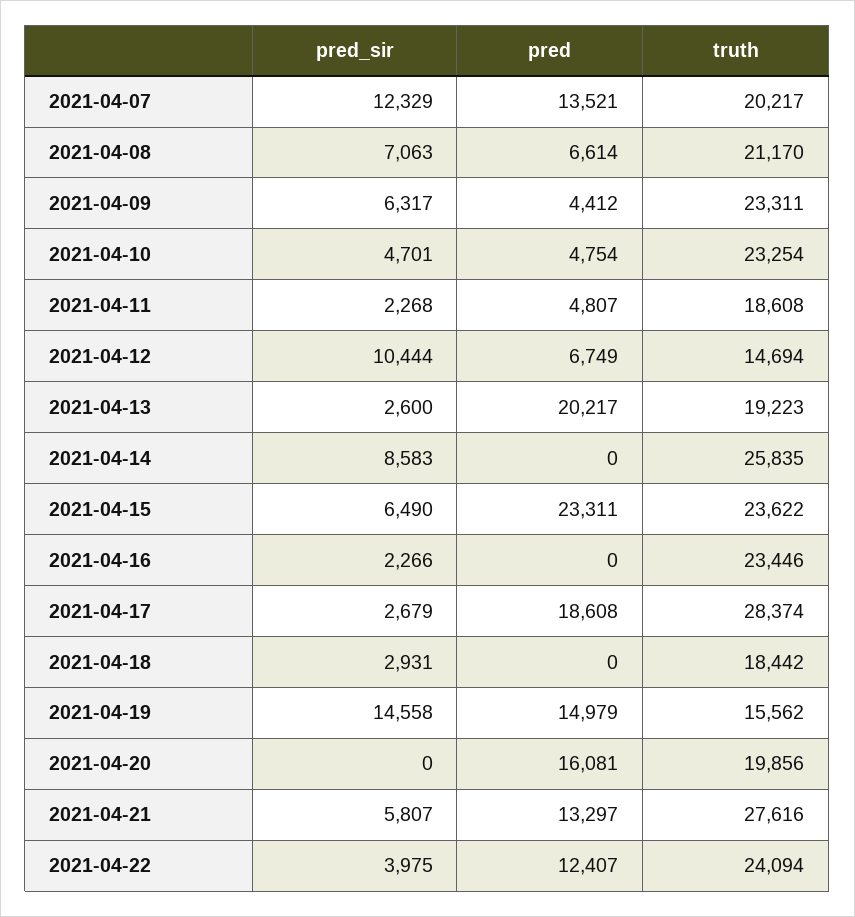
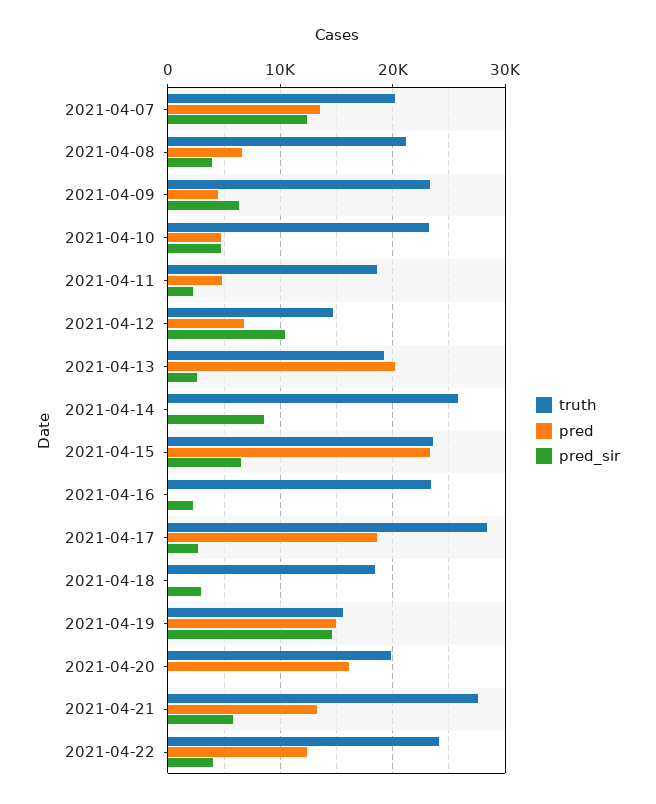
  {
    "pred_sir": {
      "2021-04-07": 12329,
-     "2021-04-08": 7063,
+     "2021-04-08": 4000,
      "2021-04-09": 6317,
      "2021-04-10": 4701,
      "2021-04-11": 2268,
      "2021-04-12": 10444,
      "2021-04-13": 2600,
      "2021-04-14": 8583,
      "2021-04-15": 6490,
      "2021-04-16": 2266,
      "2021-04-17": 2679,
      "2021-04-18": 2931,
      "2021-04-19": 14558,
      "2021-04-20": 0,
      "2021-04-21": 5807,
      "2021-04-22": 3975
    },
    "pred": {
      "2021-04-07": 13521,
      "2021-04-08": 6614,
      "2021-04-09": 4412,
      "2021-04-10": 4754,
      "2021-04-11": 4807,
      "2021-04-12": 6749,
      "2021-04-13": 20217,
      "2021-04-14": 0,
      "2021-04-15": 23311,
      "2021-04-16": 0,
      "2021-04-17": 18608,
      "2021-04-18": 0,
      "2021-04-19": 14979,
      "2021-04-20": 16081,
      "2021-04-21": 13297,
      "2021-04-22": 12407
    },
    "truth": {
      "2021-04-07": 20217,
      "2021-04-08": 21170,
      "2021-04-09": 23311,
      "2021-04-10": 23254,
      "2021-04-11": 18608,
      "2021-04-12": 14694,
      "2021-04-13": 19223,
      "2021-04-14": 25835,
      "2021-04-15": 23622,
      "2021-04-16": 23446,
      "2021-04-17": 28374,
      "2021-04-18": 18442,
      "2021-04-19": 15562,
      "2021-04-20": 19856,
      "2021-04-21": 27616,
      "2021-04-22": 24094
    }
  }

